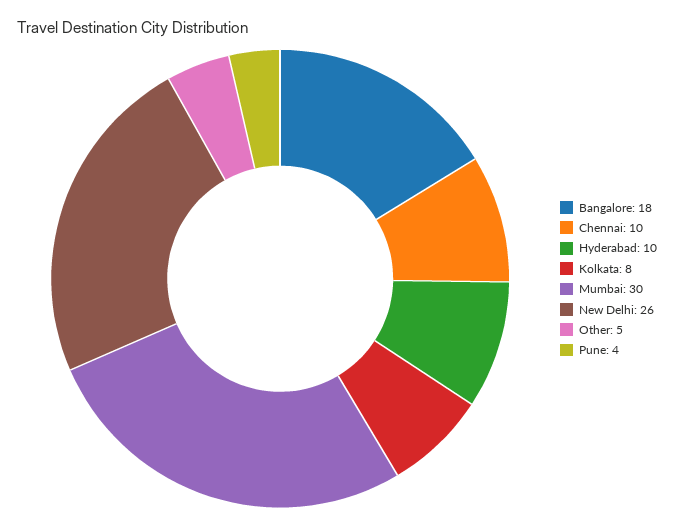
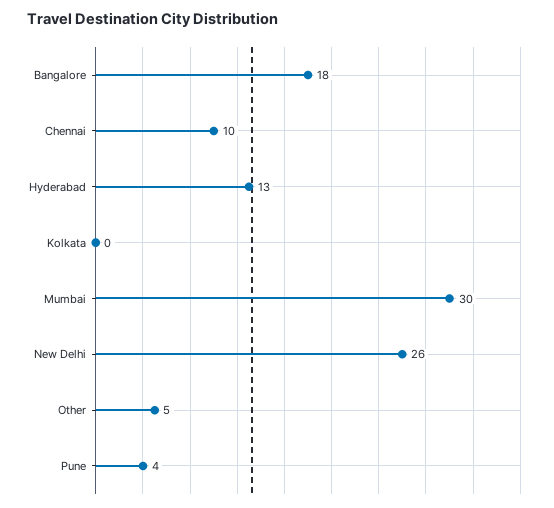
  {
    "Bangalore": 18,
    "Chennai": 10,
-   "Hyderabad": 10,
+   "Hyderabad": 13,
-   "Kolkata": 8,
+   "Kolkata": 0,
    "Mumbai": 30,
    "New Delhi": 26,
    "Other": 5,
    "Pune": 4
  }

